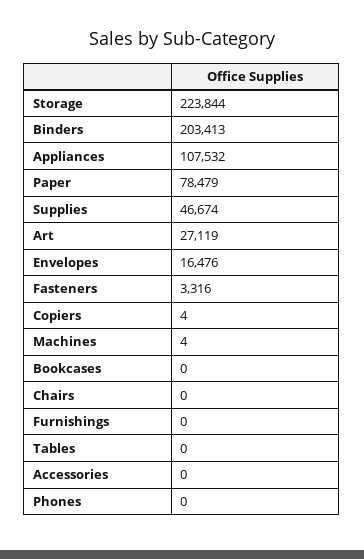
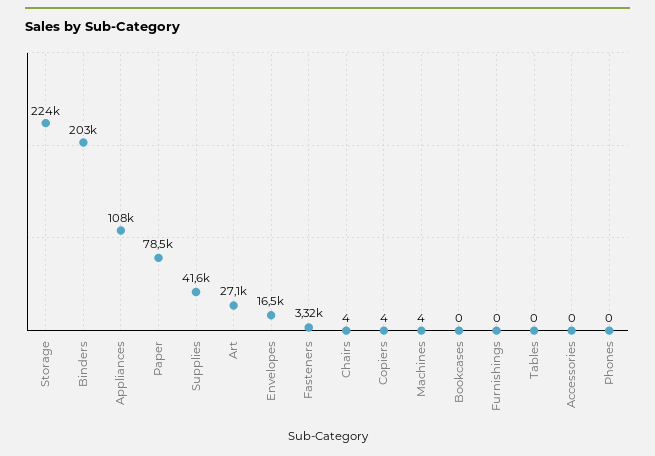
  {
    "Storage": 223844,
    "Binders": 203413,
    "Appliances": 107532,
    "Paper": 78479,
-   "Supplies": 46674,
+   "Supplies": 41600,
    "Art": 27119,
    "Envelopes": 16476,
    "Fasteners": 3316,
    "Copiers": 4,
    "Machines": 4,
    "Bookcases": 0,
-   "Chairs": 0,
+   "Chairs": 4,
    "Furnishings": 0,
    "Tables": 0,
    "Accessories": 0,
    "Phones": 0
  }

